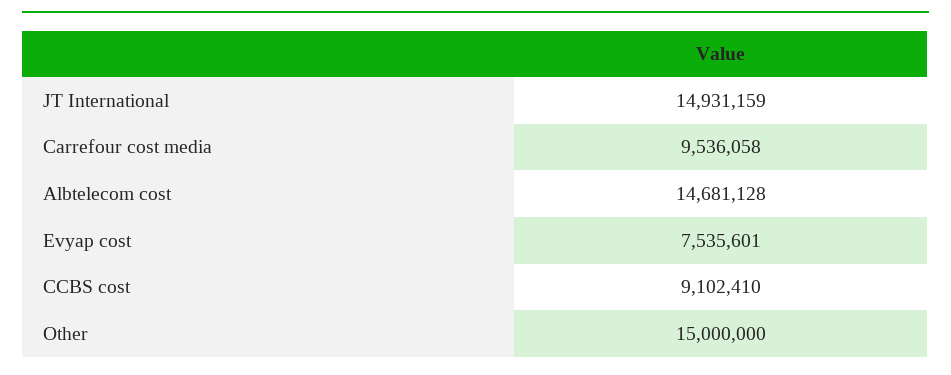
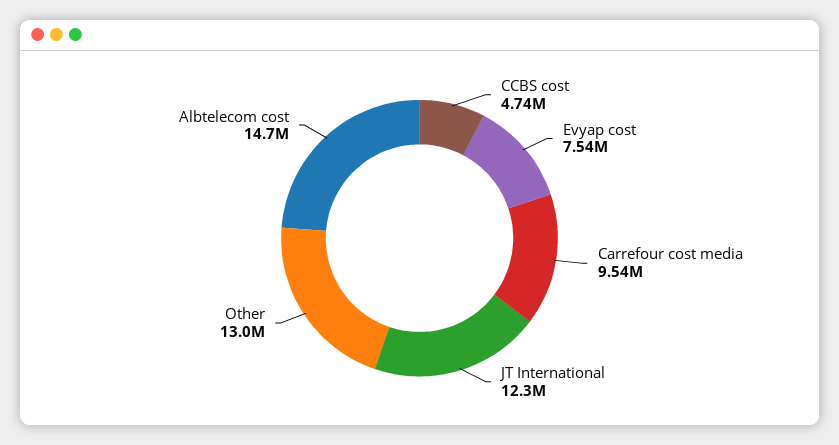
  {
-   "JT International": 14931159,
+   "JT International": 12300000,
    "Carrefour cost media": 9536058,
    "Albtelecom cost": 14681128,
    "Evyap cost": 7535601,
-   "CCBS cost": 9102410,
+   "CCBS cost": 4740000,
-   "Other": 15000000
+   "Other": 13000000
  }

